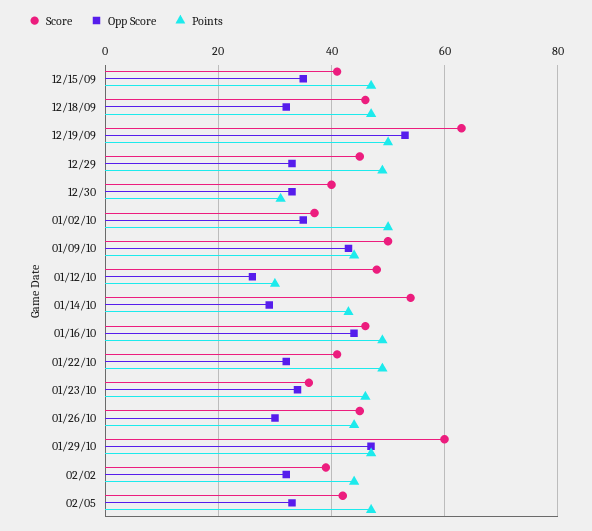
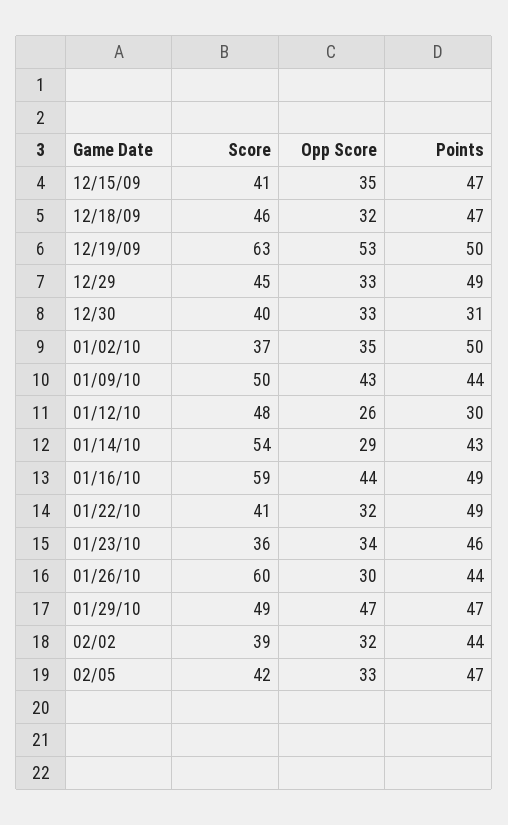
  {
    "Score": {
      "12/15/09": 41,
      "12/18/09": 46,
      "12/19/09": 63,
      "12/29": 45,
      "12/30": 40,
      "01/02/10": 37,
      "01/09/10": 50,
      "01/12/10": 48,
      "01/14/10": 54,
-     "01/16/10": 45,
+     "01/16/10": 59,
      "01/22/10": 41,
      "01/23/10": 36,
-     "01/26/10": 45,
+     "01/26/10": 60,
-     "01/29/10": 60,
+     "01/29/10": 49,
      "02/02": 39,
      "02/05": 42
    },
    "Opp Score": {
      "12/15/09": 35,
      "12/18/09": 32,
      "12/19/09": 53,
      "12/29": 33,
      "12/30": 33,
      "01/02/10": 35,
      "01/09/10": 43,
      "01/12/10": 26,
      "01/14/10": 29,
      "01/16/10": 44,
      "01/22/10": 32,
      "01/23/10": 34,
      "01/26/10": 30,
      "01/29/10": 47,
      "02/02": 32,
      "02/05": 33
    },
    "Points": {
      "12/15/09": 47,
      "12/18/09": 47,
      "12/19/09": 50,
      "12/29": 49,
      "12/30": 31,
      "01/02/10": 50,
      "01/09/10": 44,
      "01/12/10": 30,
      "01/14/10": 43,
      "01/16/10": 49,
      "01/22/10": 49,
      "01/23/10": 46,
      "01/26/10": 44,
      "01/29/10": 47,
      "02/02": 44,
      "02/05": 47
    }
  }

